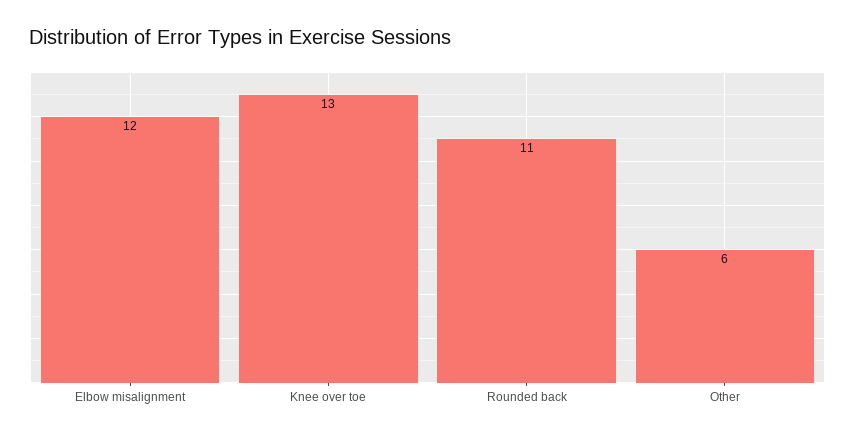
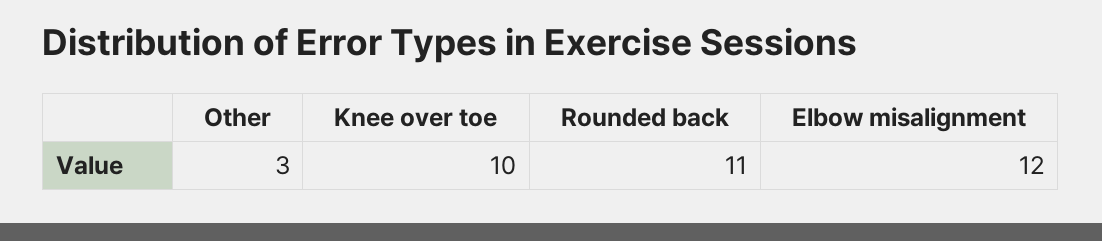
  {
    "Elbow misalignment": 12,
-   "Knee over toe": 13,
+   "Knee over toe": 10,
    "Rounded back": 11,
-   "Other": 6
+   "Other": 3
  }

